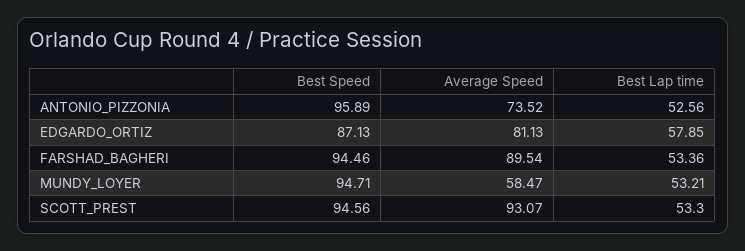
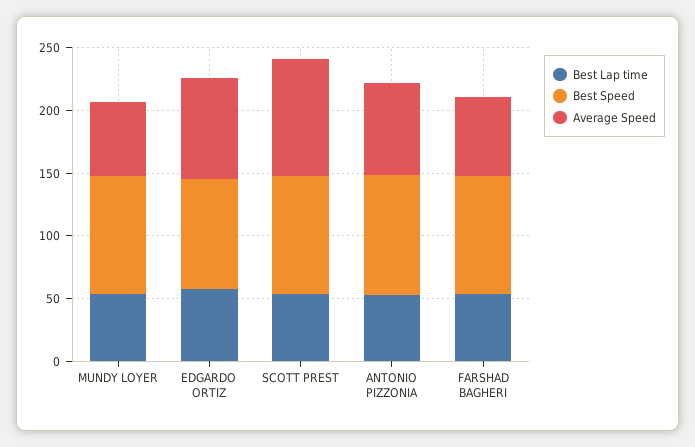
  {
    "Best Speed": {
      "ANTONIO_PIZZONIA": 95.89,
      "EDGARDO_ORTIZ": 87.13,
      "FARSHAD_BAGHERI": 94.46,
      "MUNDY_LOYER": 94.71,
      "SCOTT_PREST": 94.56
    },
    "Average Speed": {
      "ANTONIO_PIZZONIA": 73.52,
      "EDGARDO_ORTIZ": 81.13,
-     "FARSHAD_BAGHERI": 89.54,
+     "FARSHAD_BAGHERI": 60,
      "MUNDY_LOYER": 58.47,
      "SCOTT_PREST": 93.07
    },
    "Best Lap time": {
      "ANTONIO_PIZZONIA": 52.56,
      "EDGARDO_ORTIZ": 57.85,
      "FARSHAD_BAGHERI": 53.36,
      "MUNDY_LOYER": 53.21,
      "SCOTT_PREST": 53.3
    }
  }

